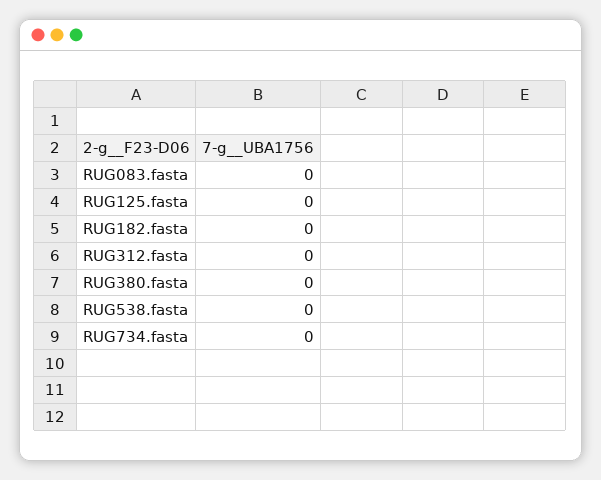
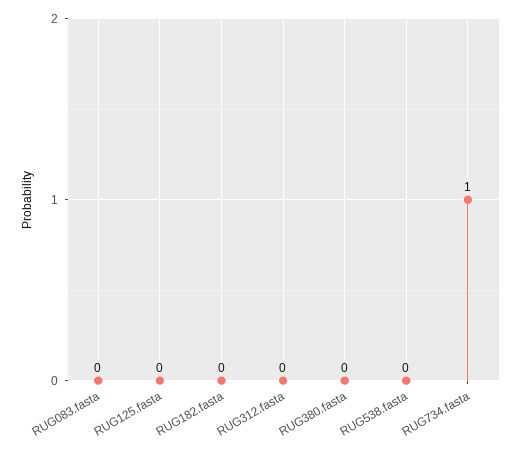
  {
    "RUG083.fasta": 0,
    "RUG125.fasta": 0,
    "RUG182.fasta": 0,
    "RUG312.fasta": 0,
    "RUG380.fasta": 0,
    "RUG538.fasta": 0,
-   "RUG734.fasta": 0
+   "RUG734.fasta": 1
  }

